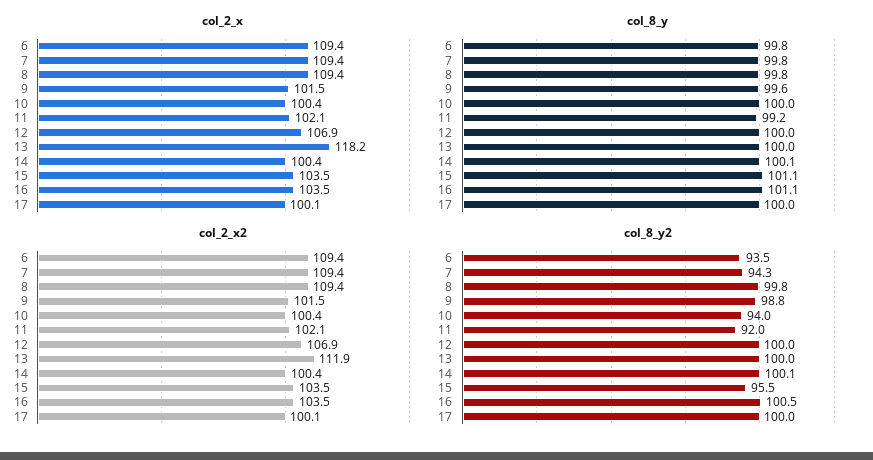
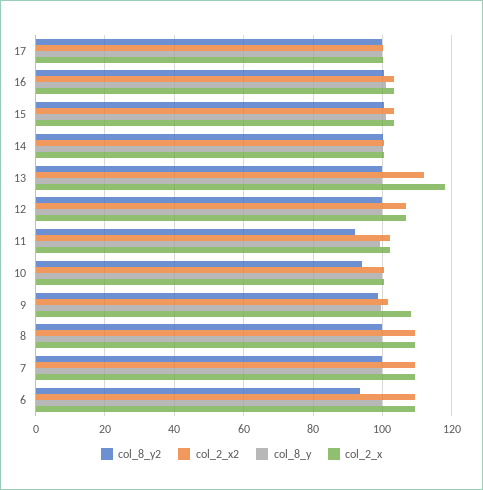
  {
    "col_2_x": {
      "6": 109.4,
      "7": 109.4,
      "8": 109.4,
-     "9": 101.5,
+     "9": 108,
      "10": 100.4,
      "11": 102.1,
      "12": 106.9,
      "13": 118.2,
      "14": 100.4,
      "15": 103.5,
      "16": 103.5,
      "17": 100.1
    },
    "col_8_y": {
      "6": 99.8,
      "7": 99.8,
      "8": 99.8,
      "9": 99.6,
      "10": 100,
      "11": 99.2,
      "12": 100,
      "13": 100,
      "14": 100.1,
      "15": 101.1,
      "16": 101.1,
      "17": 100
    },
    "col_2_x2": {
      "6": 109.4,
      "7": 109.4,
      "8": 109.4,
      "9": 101.5,
      "10": 100.4,
      "11": 102.1,
      "12": 106.9,
      "13": 111.9,
      "14": 100.4,
      "15": 103.5,
      "16": 103.5,
      "17": 100.1
    },
    "col_8_y2": {
      "6": 93.5,
-     "7": 94.3,
+     "7": 100,
      "8": 99.8,
      "9": 98.8,
      "10": 94,
      "11": 92,
      "12": 100,
      "13": 100,
      "14": 100.1,
-     "15": 95.5,
+     "15": 100,
      "16": 100.5,
      "17": 100
    }
  }

